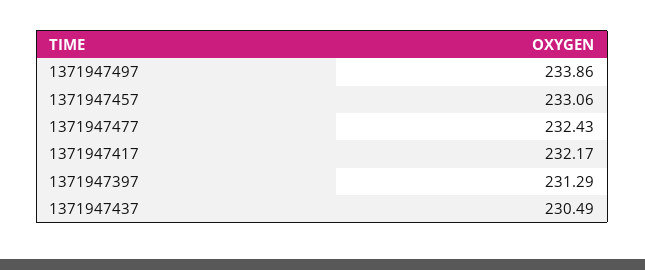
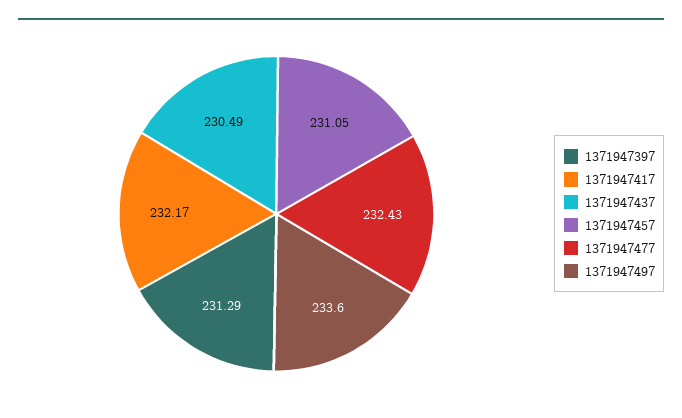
  {
-   "1371947497": 233.86,
+   "1371947497": 233.6,
-   "1371947457": 233.06,
+   "1371947457": 231.05,
    "1371947477": 232.43,
    "1371947417": 232.17,
    "1371947397": 231.29,
    "1371947437": 230.49
  }

